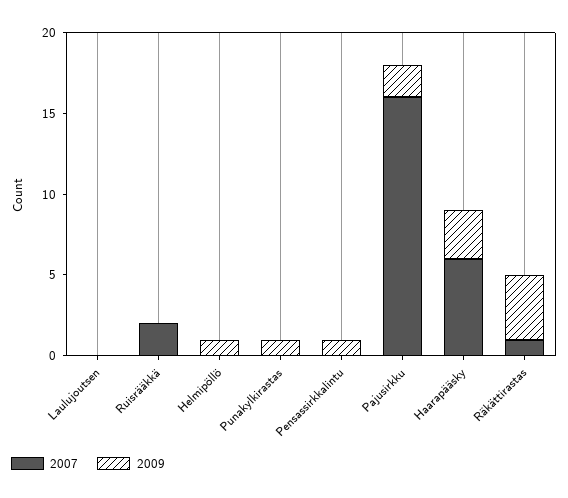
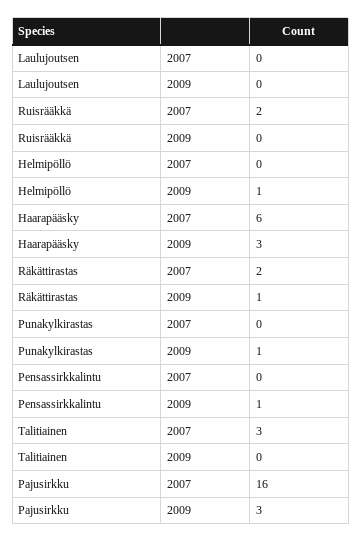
  {
    "2007": {
      "Laulujoutsen": 0,
      "Ruisrääkkä": 2,
      "Helmipöllö": 0,
      "Punakylkirastas": 0,
      "Pensassirkkalintu": 0,
      "Pajusirkku": 16,
      "Haarapääsky": 6,
-     "Räkättirastas": 1
+     "Räkättirastas": 2,
+     "Talitiainen": 3
    },
    "2009": {
      "Laulujoutsen": 0,
      "Ruisrääkkä": 0,
      "Helmipöllö": 1,
      "Punakylkirastas": 1,
      "Pensassirkkalintu": 1,
-     "Pajusirkku": 2,
+     "Pajusirkku": 3,
      "Haarapääsky": 3,
-     "Räkättirastas": 4
+     "Räkättirastas": 1,
+     "Talitiainen": 0
    }
  }

